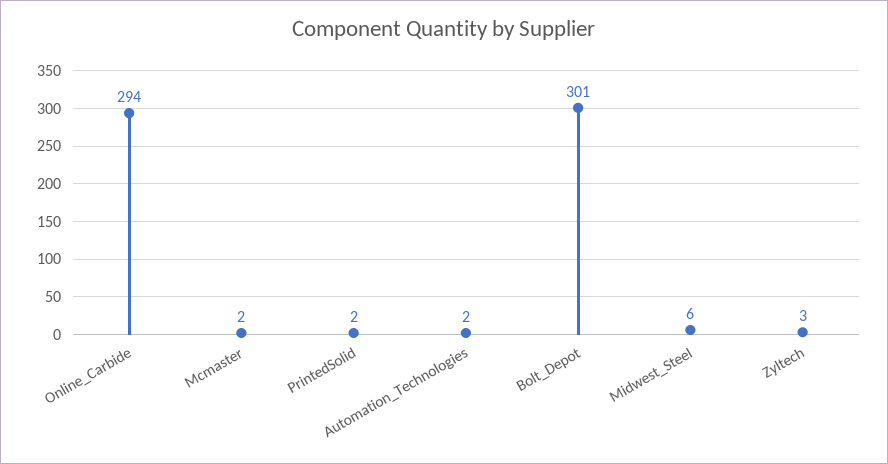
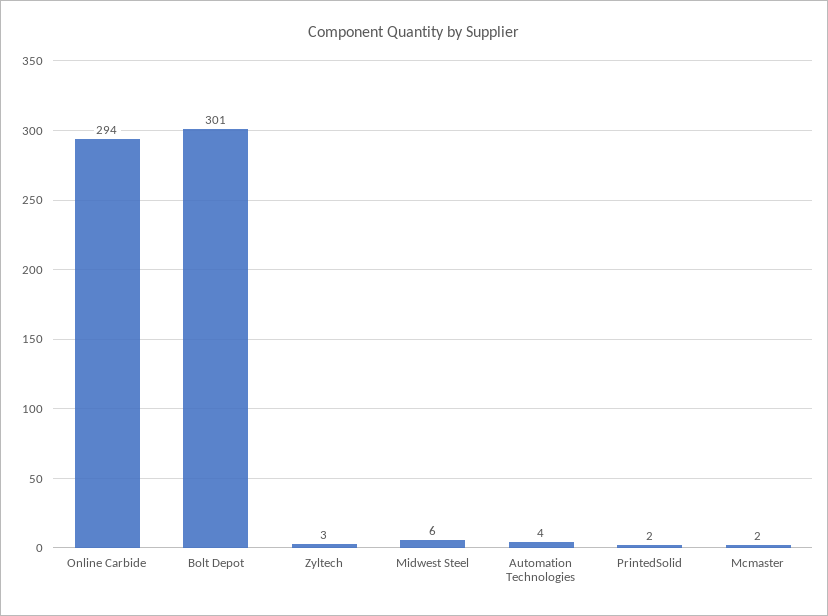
  {
    "Online_Carbide": 294,
    "Mcmaster": 2,
    "PrintedSolid": 2,
-   "Automation_Technologies": 2,
+   "Automation_Technologies": 4,
    "Bolt_Depot": 301,
    "Midwest_Steel": 6,
    "Zyltech": 3
  }

